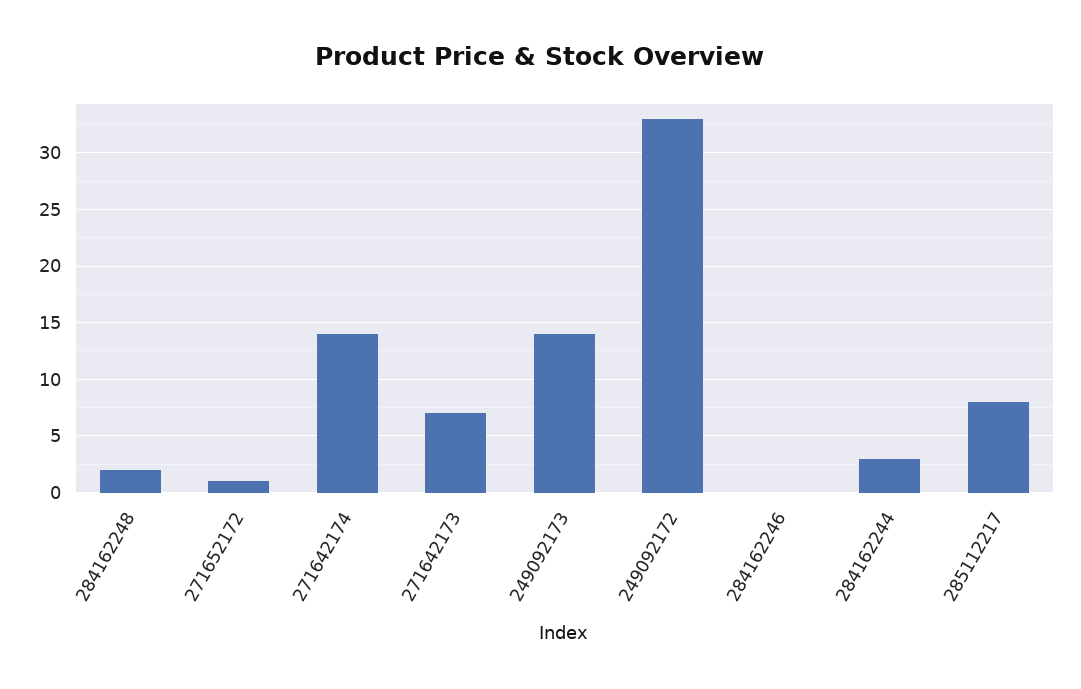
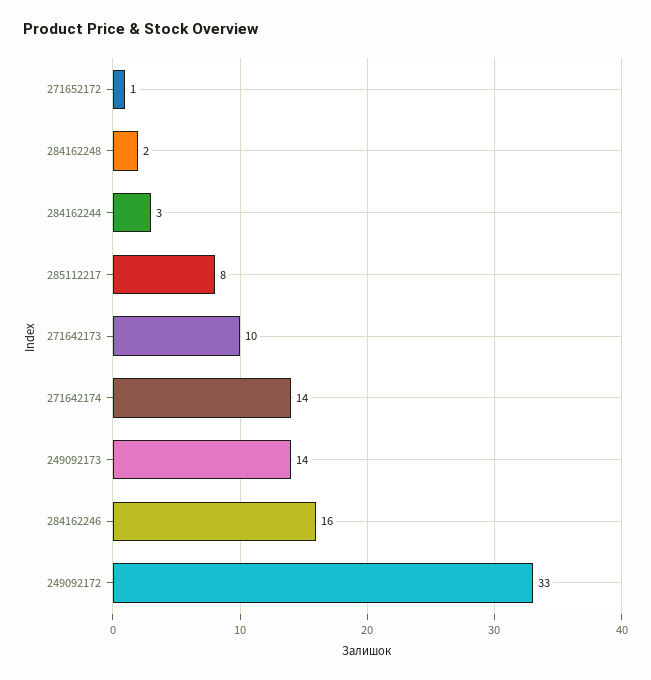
  {
    "284162248": 2,
    "271652172": 1,
    "271642174": 14,
-   "271642173": 7,
+   "271642173": 10,
    "249092173": 14,
    "249092172": 33,
-   "284162246": 0,
+   "284162246": 16,
    "284162244": 3,
    "285112217": 8
  }

